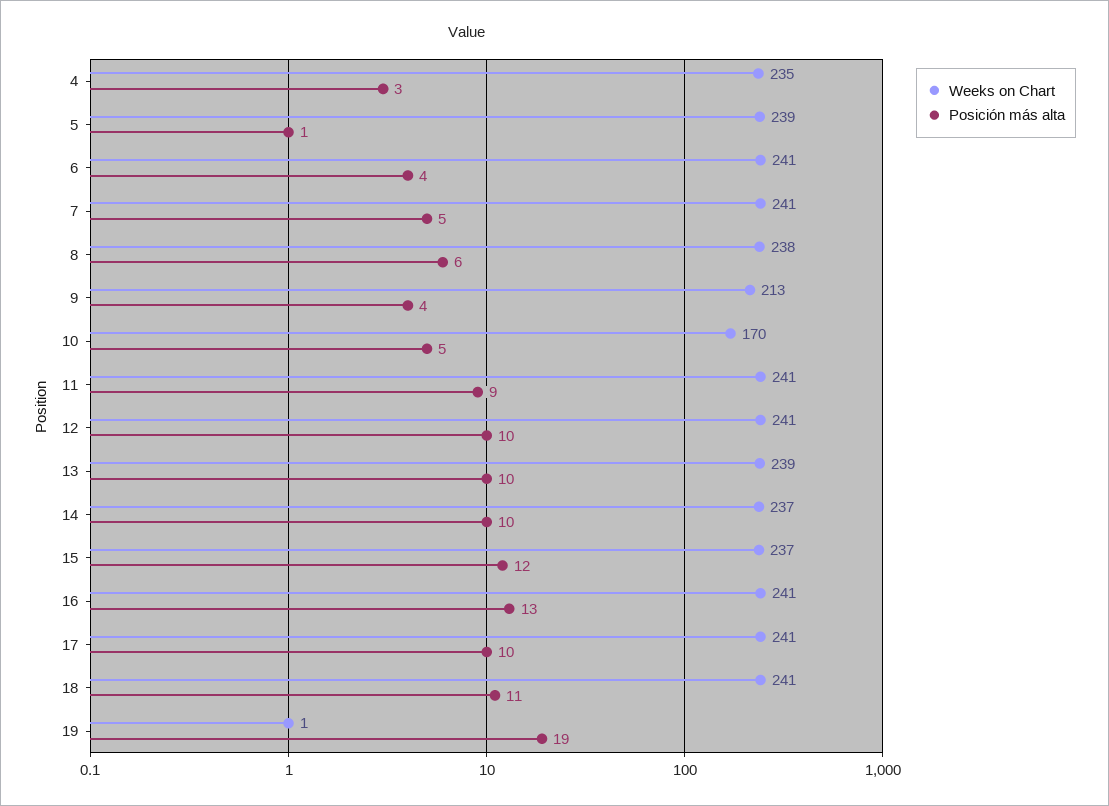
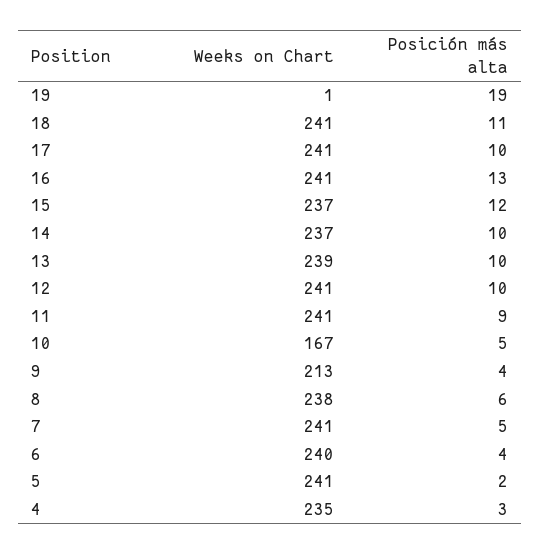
  {
    "Weeks on Chart": {
      "4": 235,
-     "5": 239,
+     "5": 241,
-     "6": 241,
+     "6": 240,
      "7": 241,
      "8": 238,
      "9": 213,
-     "10": 170,
+     "10": 167,
      "11": 241,
      "12": 241,
      "13": 239,
      "14": 237,
      "15": 237,
      "16": 241,
      "17": 241,
      "18": 241,
      "19": 1
    },
    "Posición más alta": {
      "4": 3,
-     "5": 1,
+     "5": 2,
      "6": 4,
      "7": 5,
      "8": 6,
      "9": 4,
      "10": 5,
      "11": 9,
      "12": 10,
      "13": 10,
      "14": 10,
      "15": 12,
      "16": 13,
      "17": 10,
      "18": 11,
      "19": 19
    }
  }

